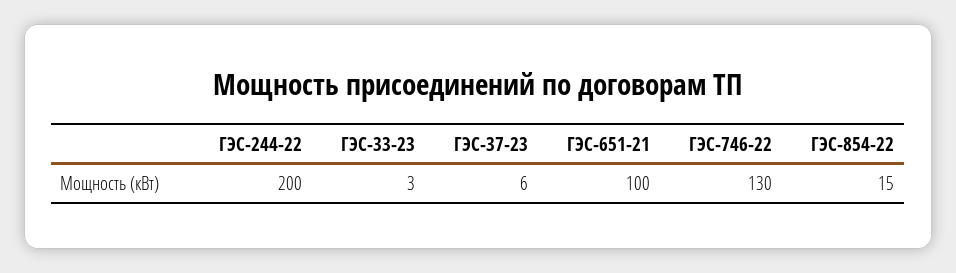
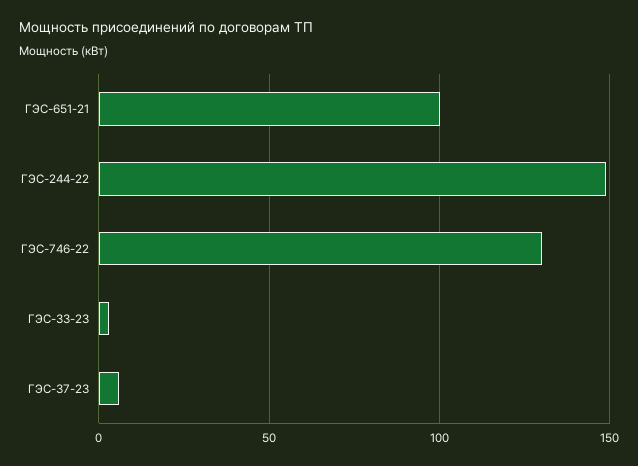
  {
-   "ГЭС-244-22": 200,
+   "ГЭС-244-22": 150,
    "ГЭС-33-23": 3,
    "ГЭС-37-23": 6,
    "ГЭС-651-21": 100,
-   "ГЭС-746-22": 130,
+   "ГЭС-746-22": 130
-   "ГЭС-854-22": 15
  }

